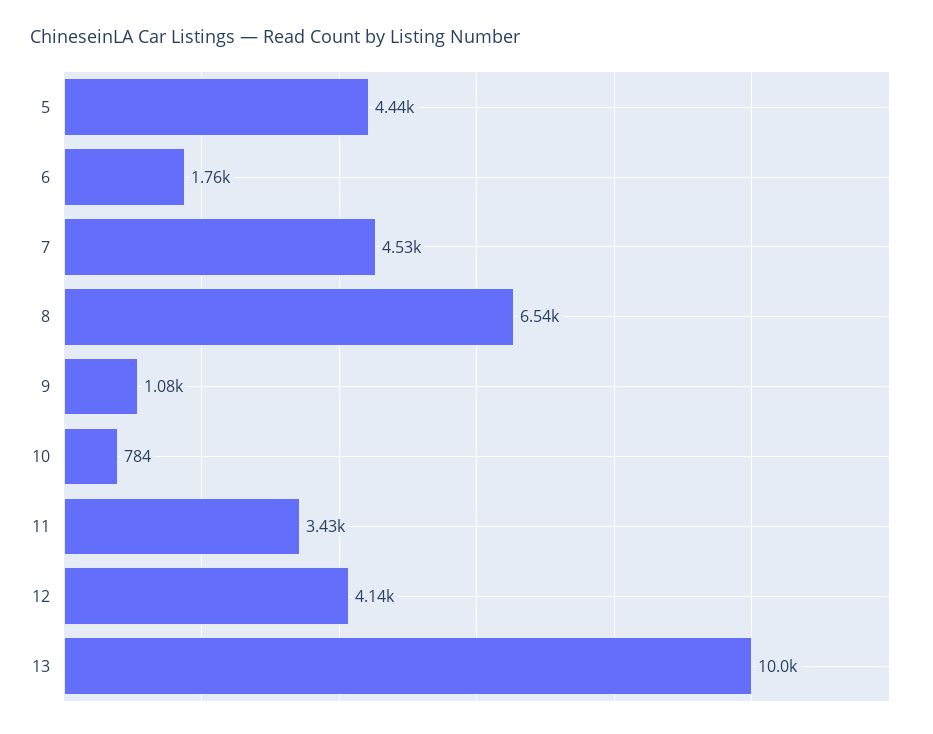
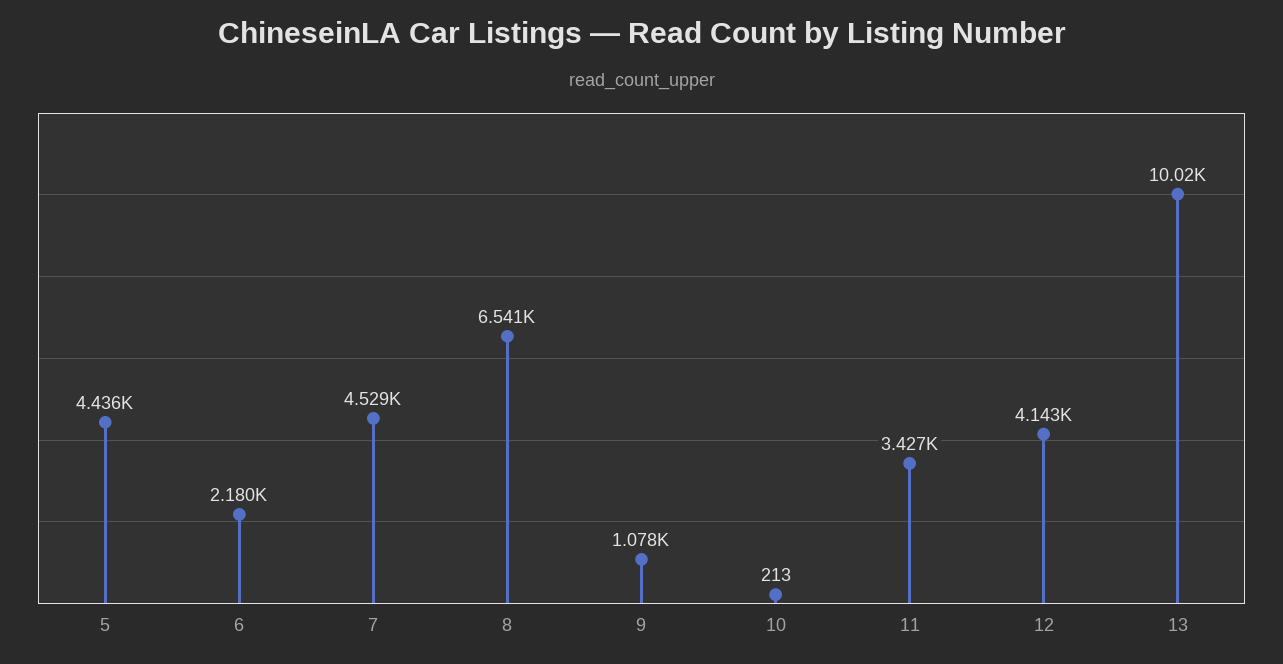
  {
    "5": 4436,
-   "6": 1760,
+   "6": 2180,
    "7": 4529,
    "8": 6541,
    "9": 1078,
-   "10": 784,
+   "10": 213,
    "11": 3427,
    "12": 4143,
    "13": 10020
  }

